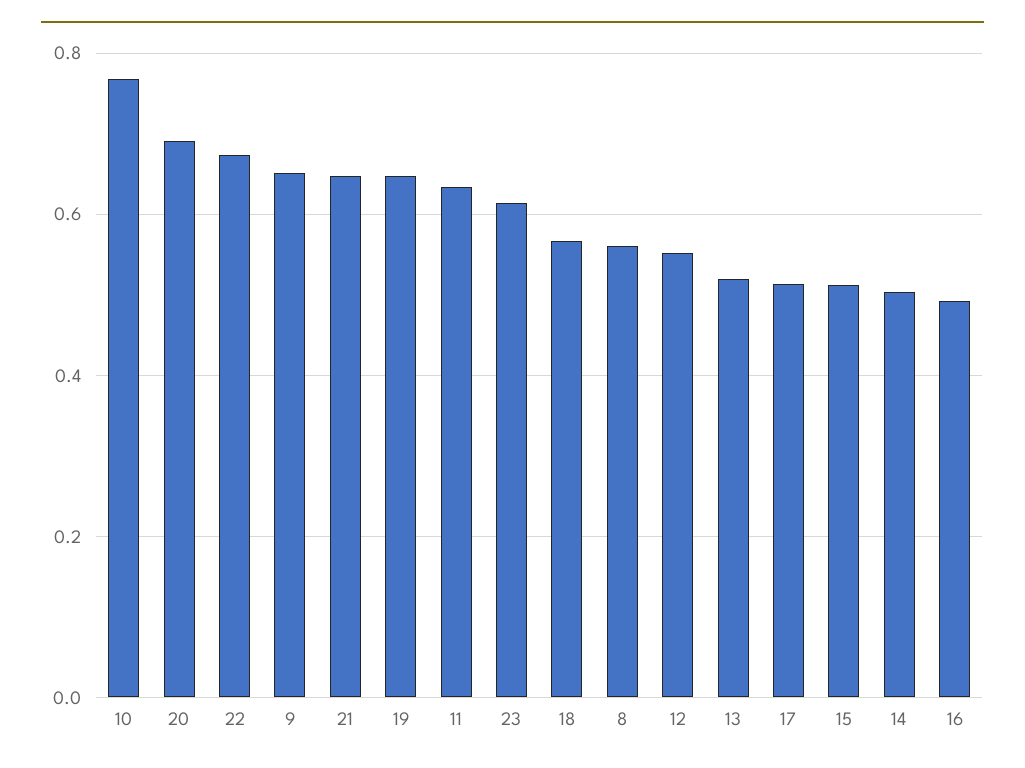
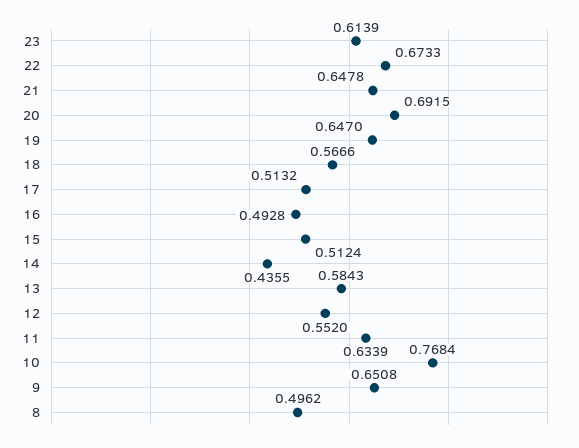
  {
    "10": 0.7684,
    "20": 0.6915,
    "22": 0.6733,
    "9": 0.6508,
    "21": 0.6478,
    "19": 0.647,
    "11": 0.6339,
    "23": 0.6139,
    "18": 0.5666,
-   "8": 0.56,
+   "8": 0.4962,
    "12": 0.552,
-   "13": 0.52,
+   "13": 0.5843,
    "17": 0.5132,
    "15": 0.5124,
-   "14": 0.5,
+   "14": 0.4355,
    "16": 0.4928
  }

